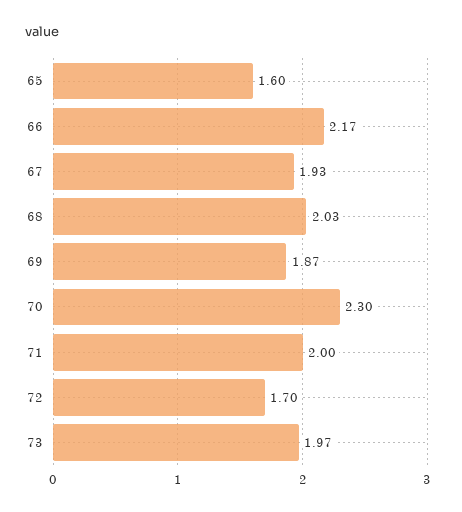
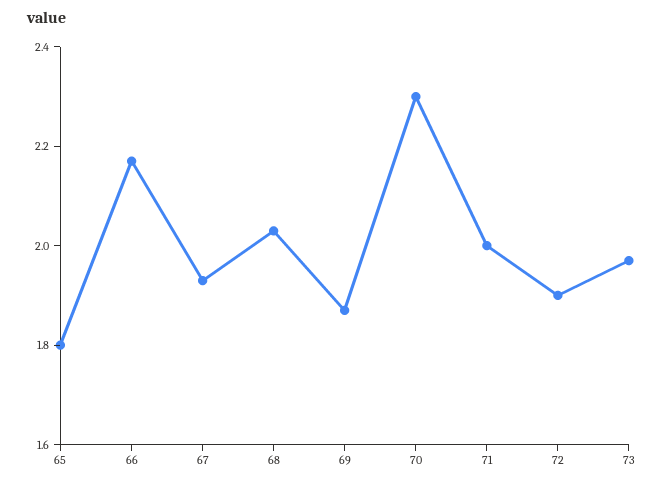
  {
-   "65": 1.6,
+   "65": 1.8,
    "66": 2.17,
    "67": 1.93,
    "68": 2.03,
    "69": 1.87,
    "70": 2.3,
    "71": 2,
-   "72": 1.7,
+   "72": 1.9,
    "73": 1.97
  }

